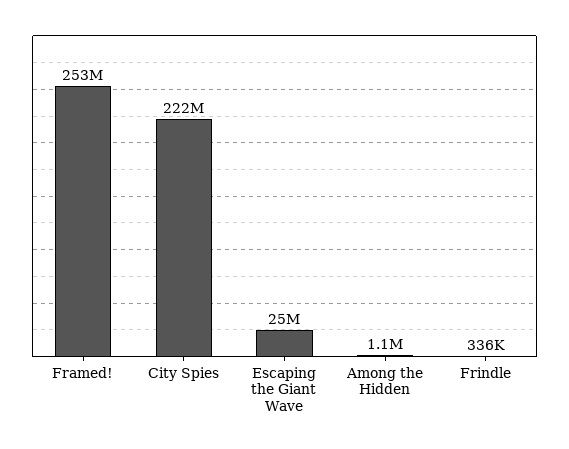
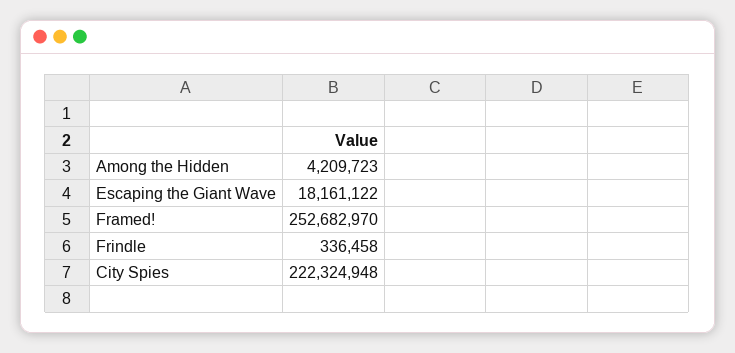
  {
    "Framed!": 252682970,
    "City Spies": 222324948,
-   "Escaping the Giant Wave": 25000000,
+   "Escaping the Giant Wave": 18161122,
-   "Among the Hidden": 1100000,
+   "Among the Hidden": 4209723,
    "Frindle": 336458
  }

